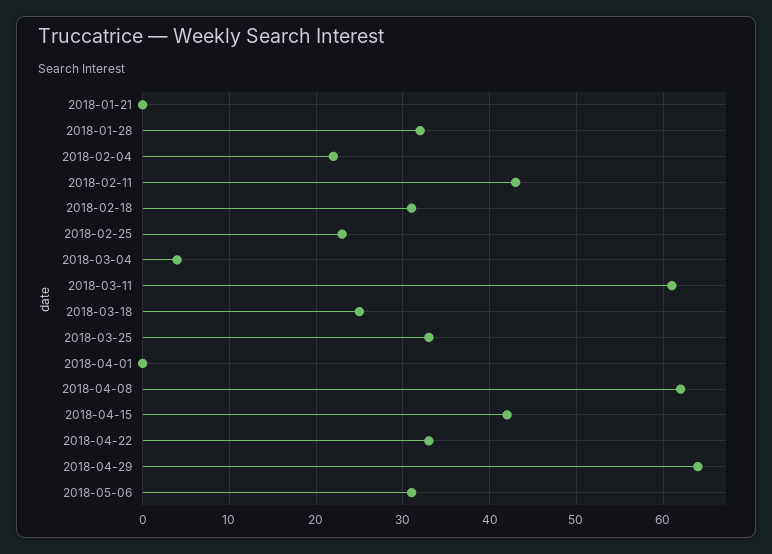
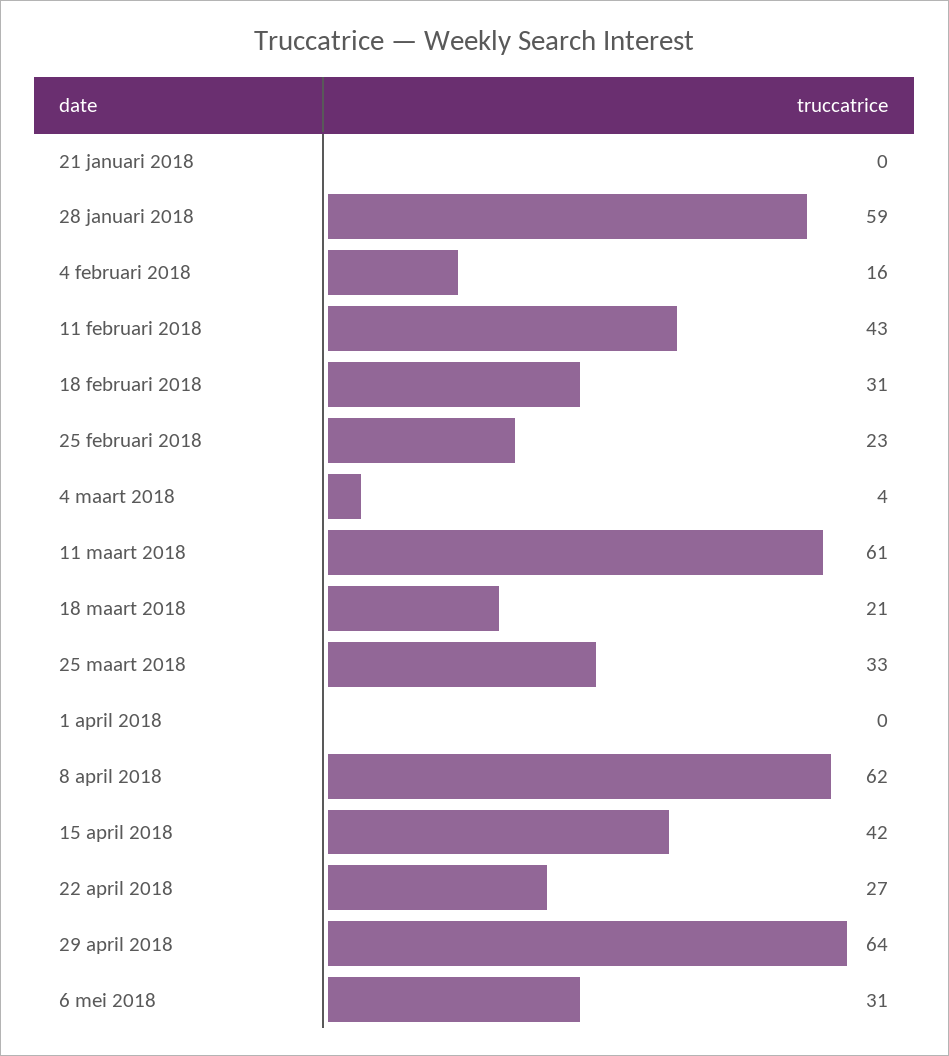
  {
    "2018-01-21": 0,
-   "2018-01-28": 32,
+   "2018-01-28": 59,
-   "2018-02-04": 22,
+   "2018-02-04": 16,
    "2018-02-11": 43,
    "2018-02-18": 31,
    "2018-02-25": 23,
    "2018-03-04": 4,
    "2018-03-11": 61,
-   "2018-03-18": 25,
+   "2018-03-18": 21,
    "2018-03-25": 33,
    "2018-04-01": 0,
    "2018-04-08": 62,
    "2018-04-15": 42,
-   "2018-04-22": 33,
+   "2018-04-22": 27,
    "2018-04-29": 64,
    "2018-05-06": 31
  }

